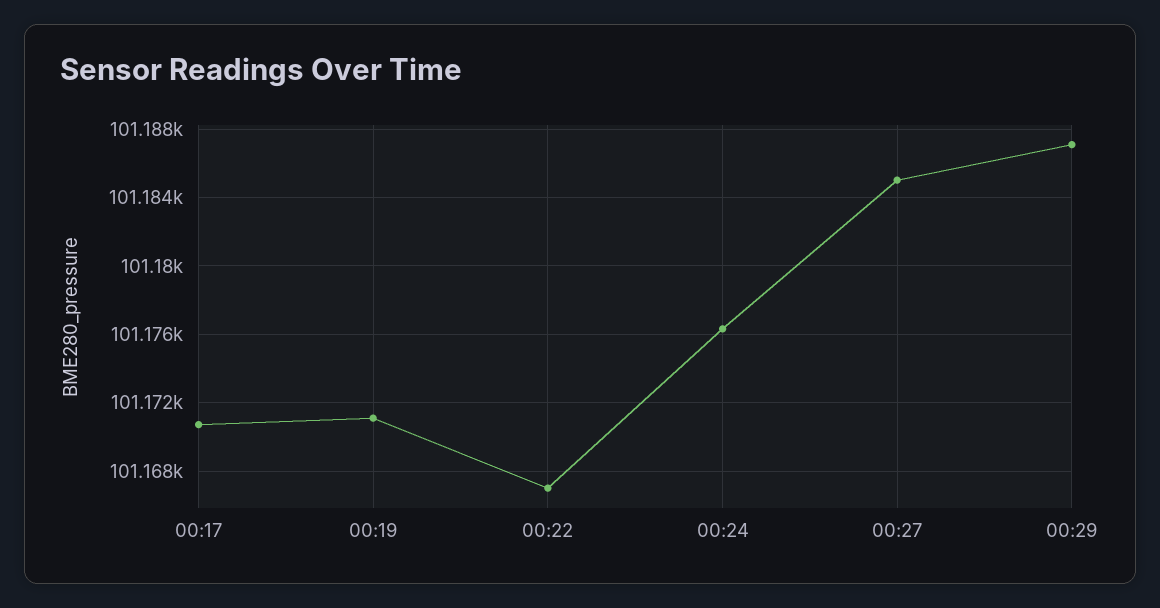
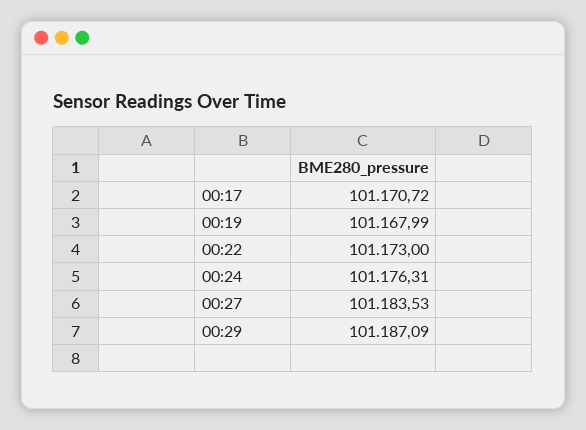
  {
    "00:17": 101170.72,
-   "00:19": 101171,
+   "00:19": 101167.99,
-   "00:22": 101167,
+   "00:22": 101173,
    "00:24": 101176.31,
-   "00:27": 101185,
+   "00:27": 101183.53,
    "00:29": 101187.09
  }

